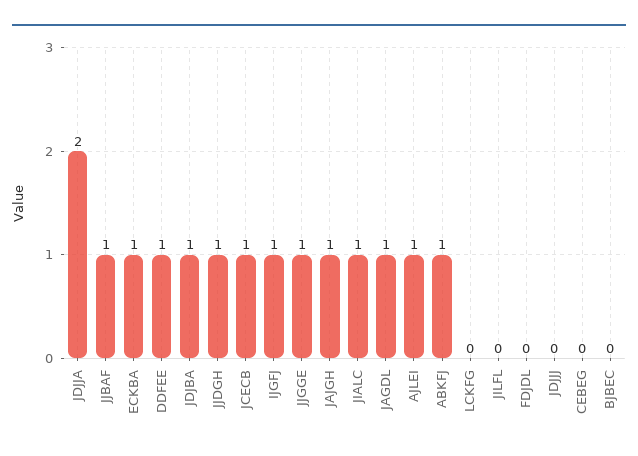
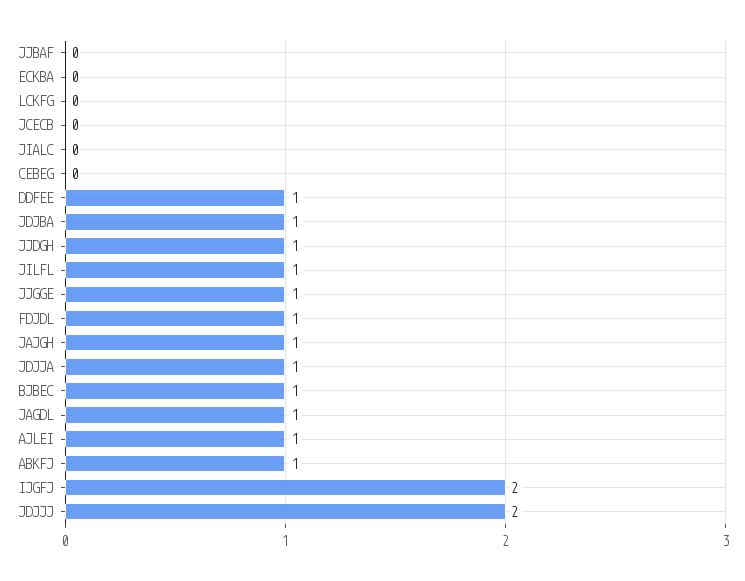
  {
-   "JDJJA": 2,
+   "JDJJA": 1,
-   "JJBAF": 1,
+   "JJBAF": 0,
-   "ECKBA": 1,
+   "ECKBA": 0,
    "DDFEE": 1,
    "JDJBA": 1,
    "JJDGH": 1,
-   "JCECB": 1,
+   "JCECB": 0,
-   "IJGFJ": 1,
+   "IJGFJ": 2,
    "JJGGE": 1,
    "JAJGH": 1,
-   "JIALC": 1,
+   "JIALC": 0,
    "JAGDL": 1,
    "AJLEI": 1,
    "ABKFJ": 1,
    "LCKFG": 0,
-   "JILFL": 0,
+   "JILFL": 1,
-   "FDJDL": 0,
+   "FDJDL": 1,
-   "JDJJJ": 0,
+   "JDJJJ": 2,
    "CEBEG": 0,
-   "BJBEC": 0
+   "BJBEC": 1
  }

